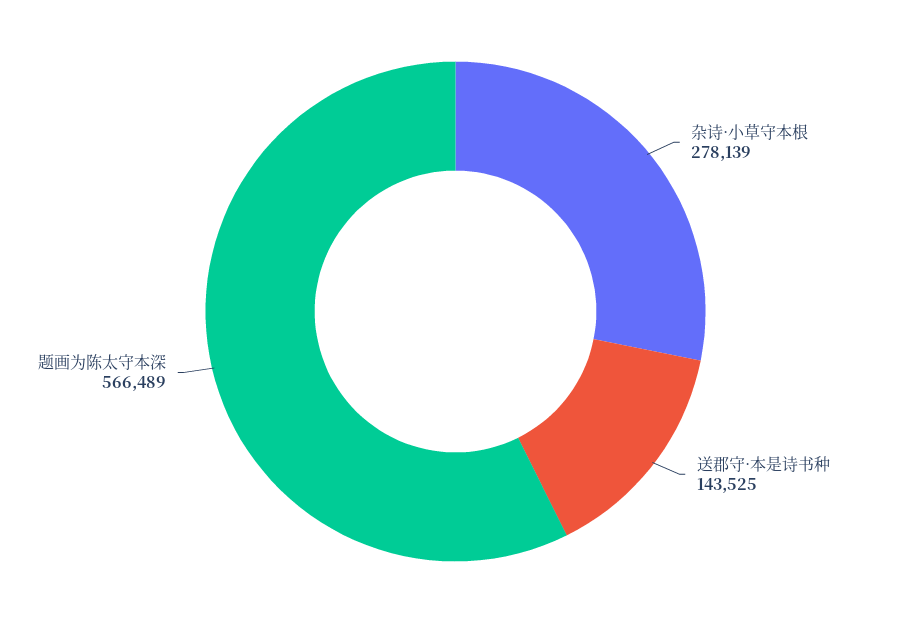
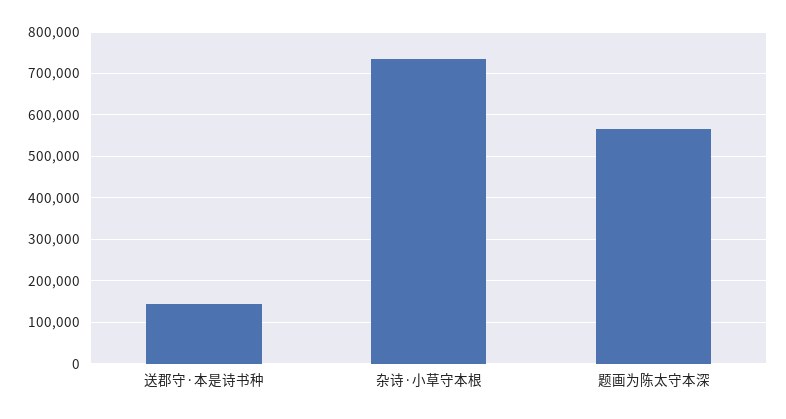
  {
-   "杂诗·小草守本根": 278139,
+   "杂诗·小草守本根": 740000,
    "送郡守·本是诗书种": 143525,
    "题画为陈太守本深": 566489
  }

